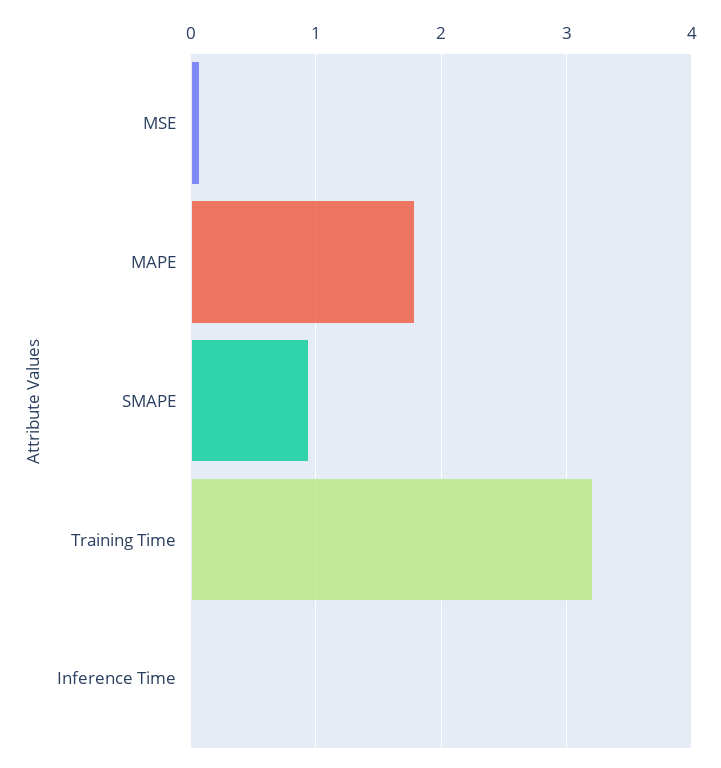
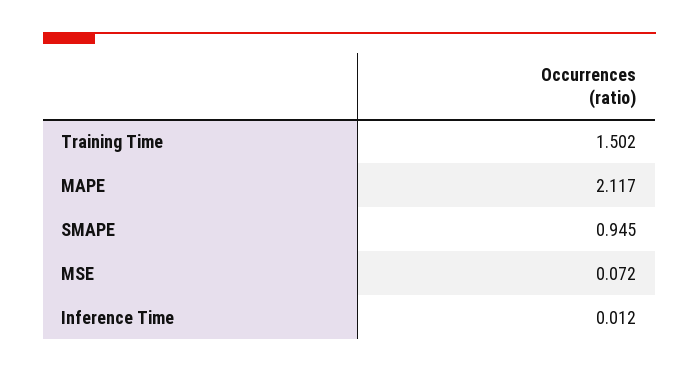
  {
    "MSE": 0.072,
-   "MAPE": 1.8,
+   "MAPE": 2.117,
    "SMAPE": 0.945,
-   "Training Time": 3.2,
+   "Training Time": 1.502,
    "Inference Time": 0.012
  }

